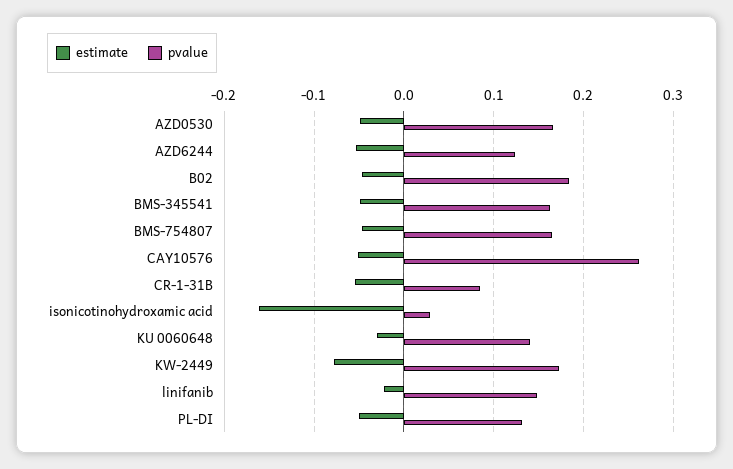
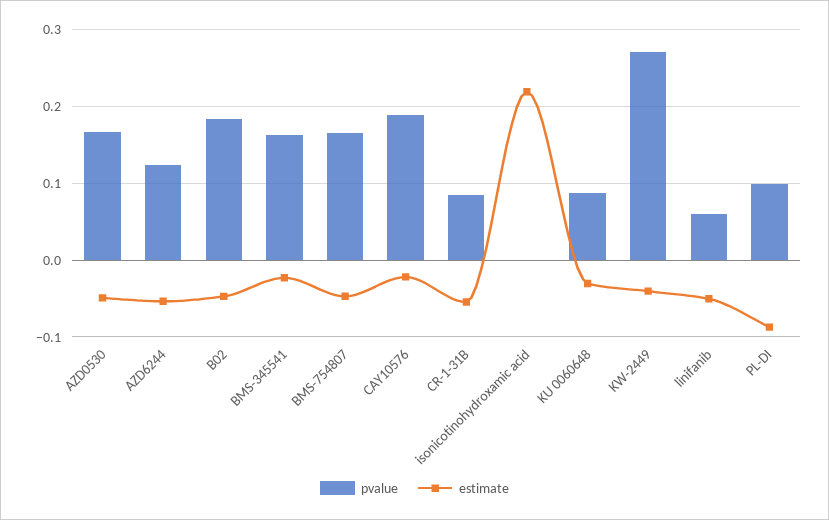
  {
    "estimate": {
      "AZD0530": -0.05,
      "AZD6244": -0.05,
      "B02": -0.05,
-     "BMS-345541": -0.05,
+     "BMS-345541": -0.02,
      "BMS-754807": -0.05,
-     "CAY10576": -0.05,
+     "CAY10576": -0.02,
      "CR-1-31B": -0.05,
-     "isonicotinohydroxamic acid": -0.16,
+     "isonicotinohydroxamic acid": 0.22,
      "KU 0060648": -0.03,
-     "KW-2449": -0.08,
+     "KW-2449": -0.04,
-     "linifanib": -0.02,
+     "linifanib": -0.05,
-     "PL-DI": -0.05
+     "PL-DI": -0.09
    },
    "pvalue": {
      "AZD0530": 0.17,
      "AZD6244": 0.12,
      "B02": 0.18,
      "BMS-345541": 0.16,
      "BMS-754807": 0.17,
-     "CAY10576": 0.26,
+     "CAY10576": 0.19,
      "CR-1-31B": 0.09,
-     "isonicotinohydroxamic acid": 0.03,
+     "isonicotinohydroxamic acid": 0,
-     "KU 0060648": 0.14,
+     "KU 0060648": 0.09,
-     "KW-2449": 0.17,
+     "KW-2449": 0.27,
-     "linifanib": 0.15,
+     "linifanib": 0.06,
-     "PL-DI": 0.13
+     "PL-DI": 0.1
    }
  }

